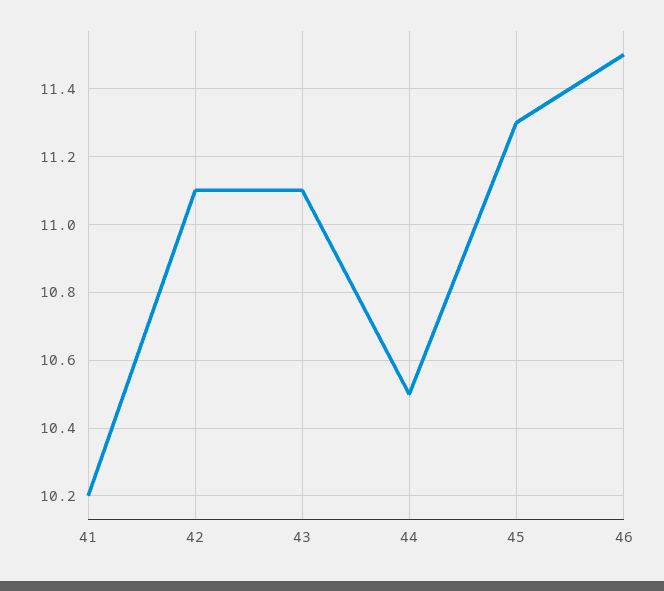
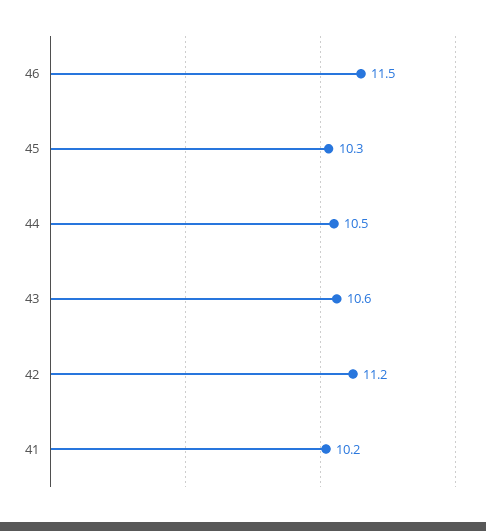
  {
    "41": 10.2,
-   "42": 11.1,
+   "42": 11.2,
-   "43": 11.1,
+   "43": 10.6,
    "44": 10.5,
-   "45": 11.3,
+   "45": 10.3,
    "46": 11.5
  }

